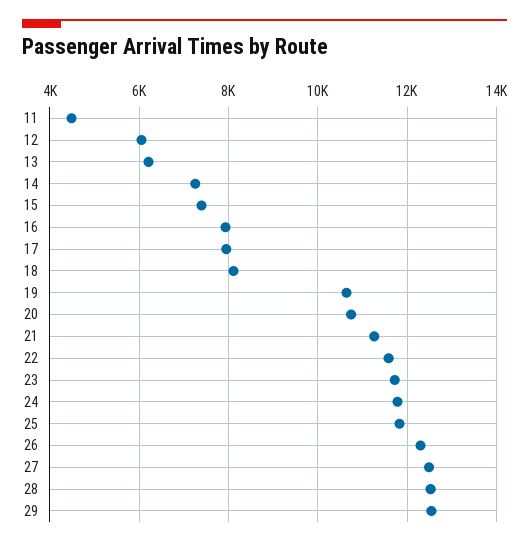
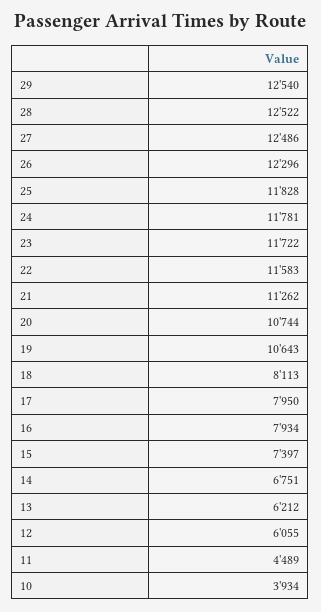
  {
    "11": 4489,
    "12": 6055,
    "13": 6212,
-   "14": 7200,
+   "14": 6751,
    "15": 7397,
    "16": 7934,
    "17": 7950,
    "18": 8113,
    "19": 10643,
    "20": 10744,
    "21": 11262,
    "22": 11583,
    "23": 11722,
    "24": 11781,
    "25": 11828,
    "26": 12296,
    "27": 12486,
    "28": 12522,
-   "29": 12540
+   "29": 12540,
+   "10": 3934
  }

